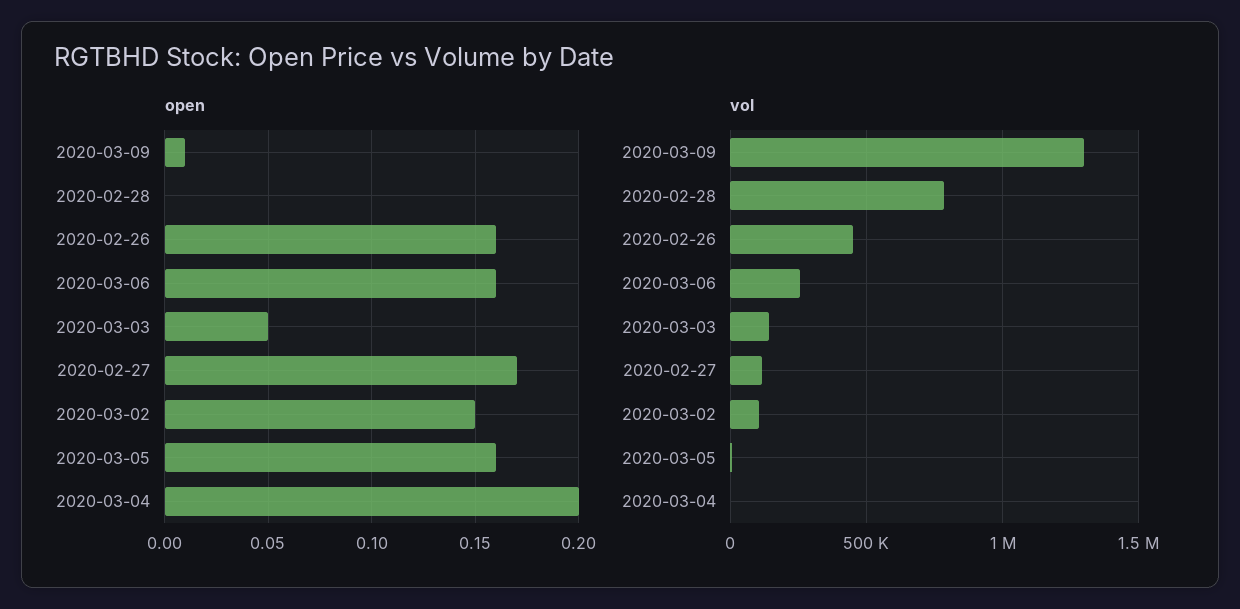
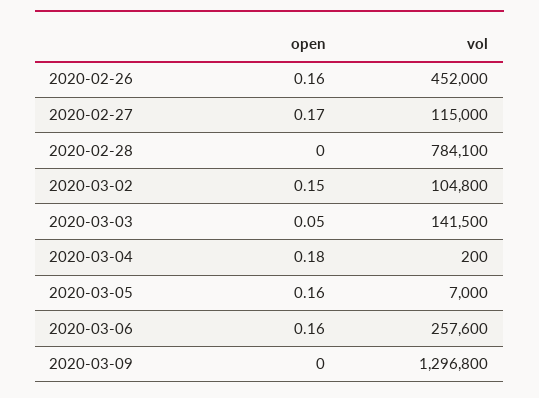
  {
    "open": {
-     "2020-03-09": 0.01,
+     "2020-03-09": 0,
      "2020-02-28": 0,
      "2020-02-26": 0.16,
      "2020-03-06": 0.16,
      "2020-03-03": 0.05,
      "2020-02-27": 0.17,
      "2020-03-02": 0.15,
      "2020-03-05": 0.16,
-     "2020-03-04": 0.2
+     "2020-03-04": 0.18
    },
    "vol": {
      "2020-03-09": 1296800,
      "2020-02-28": 784100,
      "2020-02-26": 452000,
      "2020-03-06": 257600,
      "2020-03-03": 141500,
      "2020-02-27": 115000,
      "2020-03-02": 104800,
      "2020-03-05": 7000,
      "2020-03-04": 200
    }
  }

